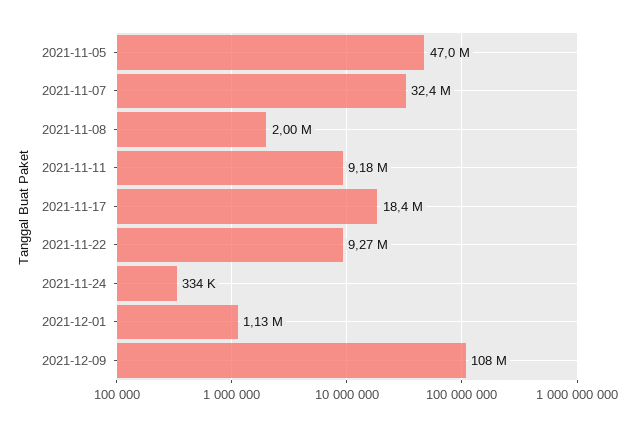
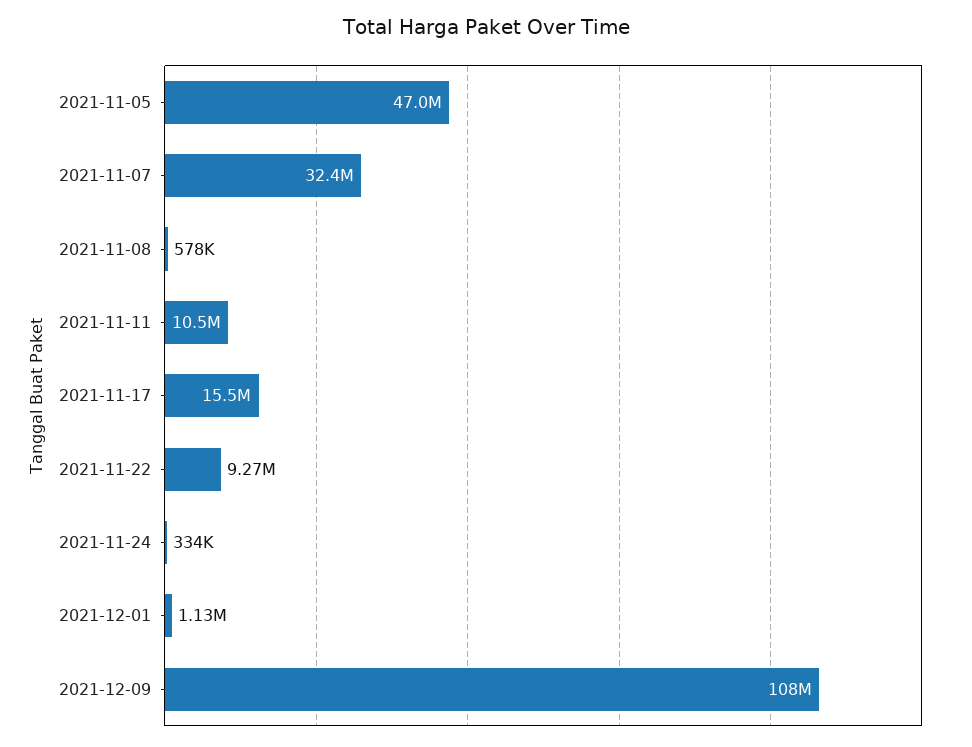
  {
    "2021-11-05": 47000000,
    "2021-11-07": 32400000,
-   "2021-11-08": 2000000,
+   "2021-11-08": 578000,
-   "2021-11-11": 9180000,
+   "2021-11-11": 10500000,
-   "2021-11-17": 18400000,
+   "2021-11-17": 15500000,
    "2021-11-22": 9270000,
    "2021-11-24": 334000,
    "2021-12-01": 1130000,
    "2021-12-09": 108000000
  }

